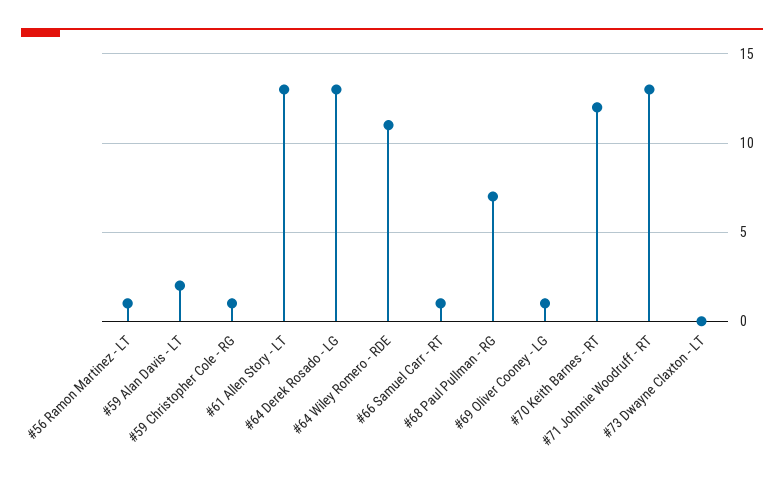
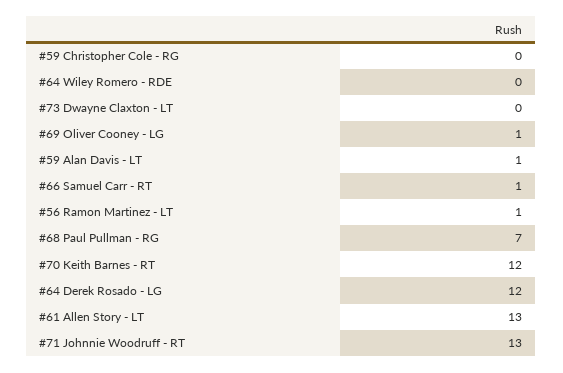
  {
    "#56 Ramon Martinez - LT": 1,
-   "#59 Alan Davis - LT": 2,
+   "#59 Alan Davis - LT": 1,
-   "#59 Christopher Cole - RG": 1,
+   "#59 Christopher Cole - RG": 0,
    "#61 Allen Story - LT": 13,
-   "#64 Derek Rosado - LG": 13,
+   "#64 Derek Rosado - LG": 12,
-   "#64 Wiley Romero - RDE": 11,
+   "#64 Wiley Romero - RDE": 0,
    "#66 Samuel Carr - RT": 1,
    "#68 Paul Pullman - RG": 7,
    "#69 Oliver Cooney - LG": 1,
    "#70 Keith Barnes - RT": 12,
    "#71 Johnnie Woodruff - RT": 13,
    "#73 Dwayne Claxton - LT": 0
  }

